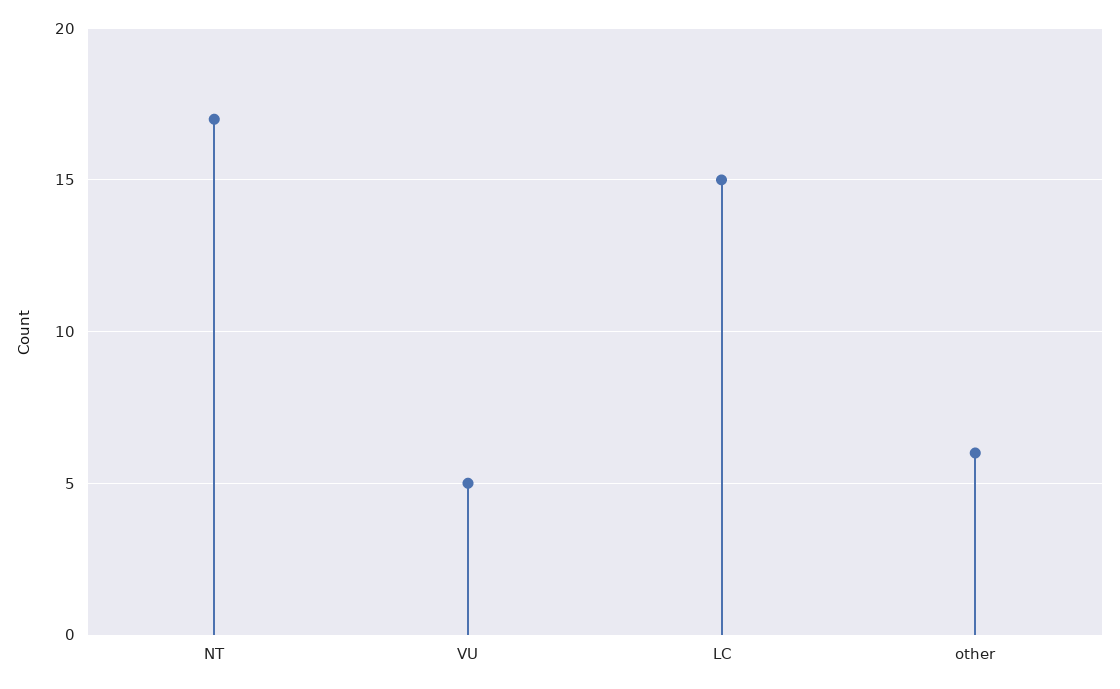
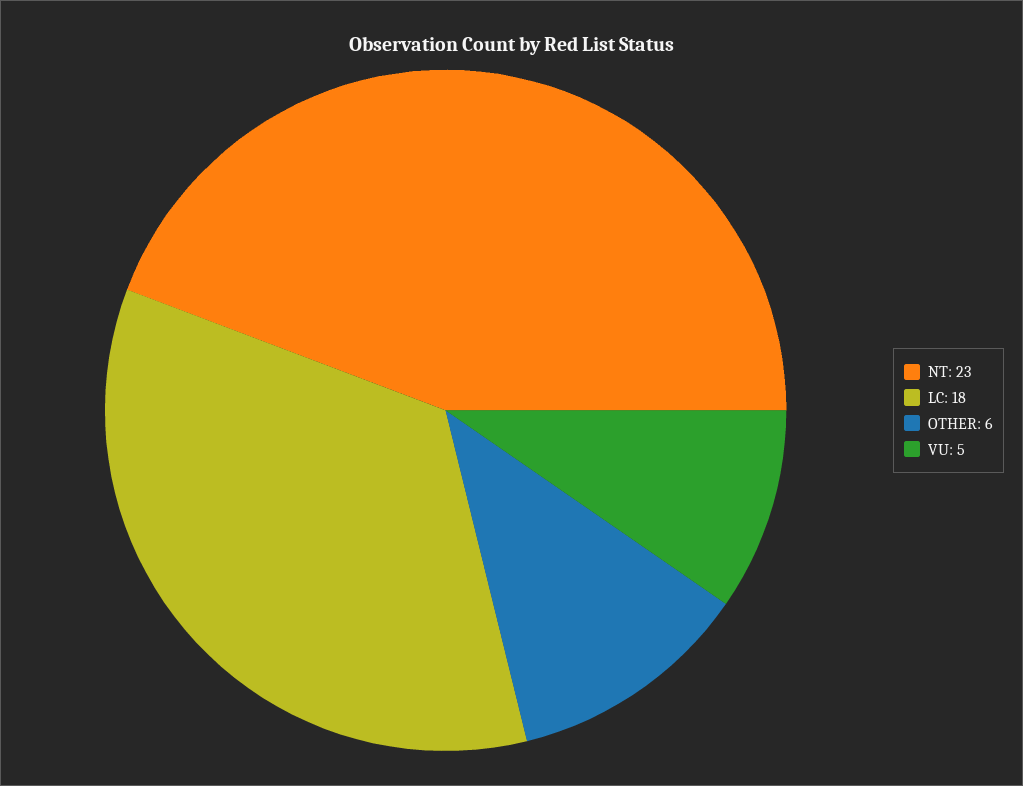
  {
-   "NT": 17,
+   "NT": 23,
    "VU": 5,
-   "LC": 15,
+   "LC": 18,
    "other": 6
  }

